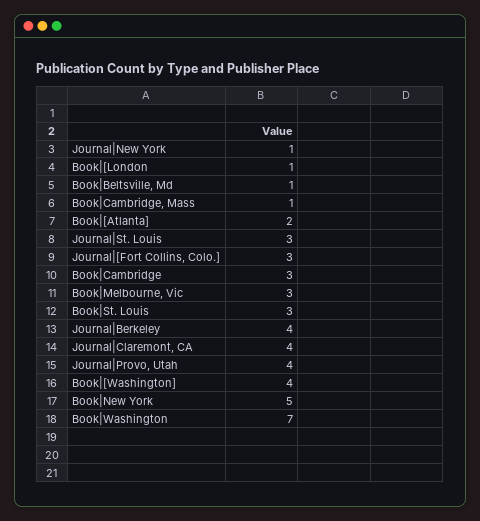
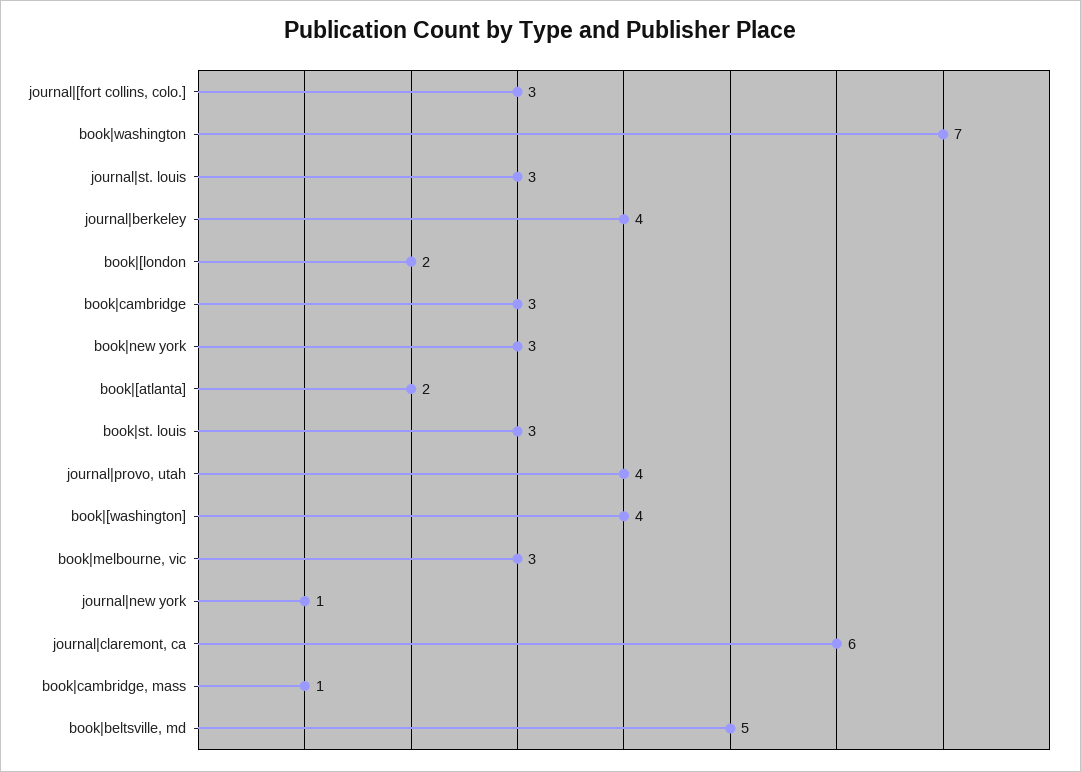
  {
    "Journal|New York": 1,
-   "Book|[London": 1,
+   "Book|[London": 2,
-   "Book|Beltsville, Md": 1,
+   "Book|Beltsville, Md": 5,
    "Book|Cambridge, Mass": 1,
    "Book|[Atlanta]": 2,
    "Journal|St. Louis": 3,
    "Journal|[Fort Collins, Colo.]": 3,
    "Book|Cambridge": 3,
    "Book|Melbourne, Vic": 3,
    "Book|St. Louis": 3,
    "Journal|Berkeley": 4,
-   "Journal|Claremont, CA": 4,
+   "Journal|Claremont, CA": 6,
    "Journal|Provo, Utah": 4,
    "Book|[Washington]": 4,
-   "Book|New York": 5,
+   "Book|New York": 3,
    "Book|Washington": 7
  }

